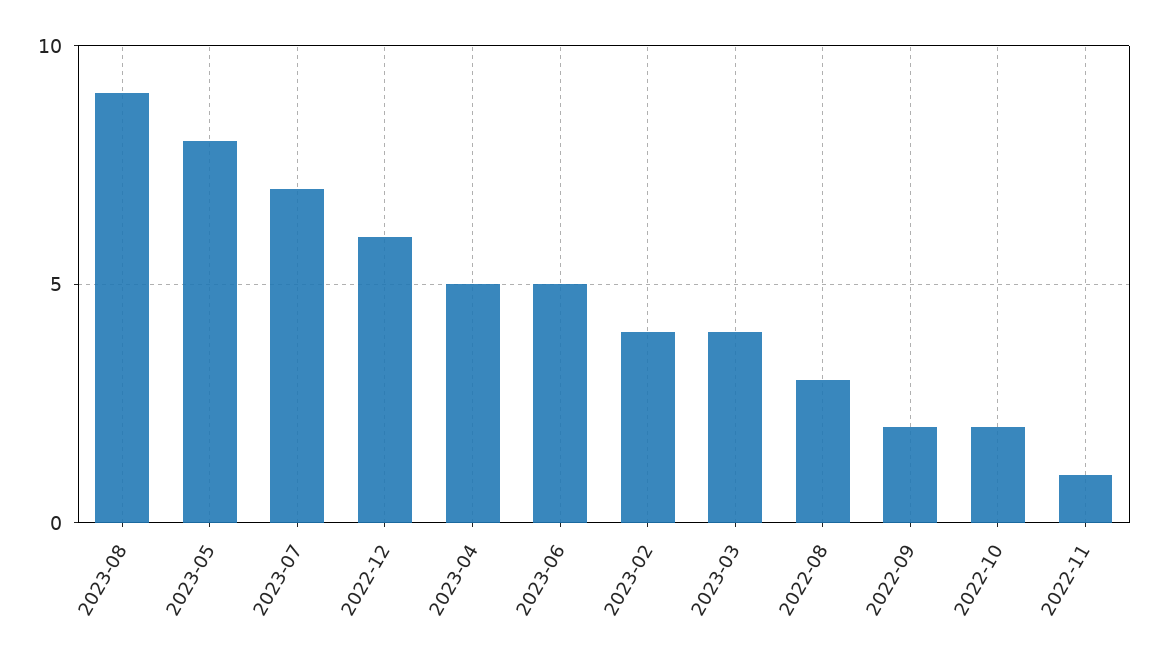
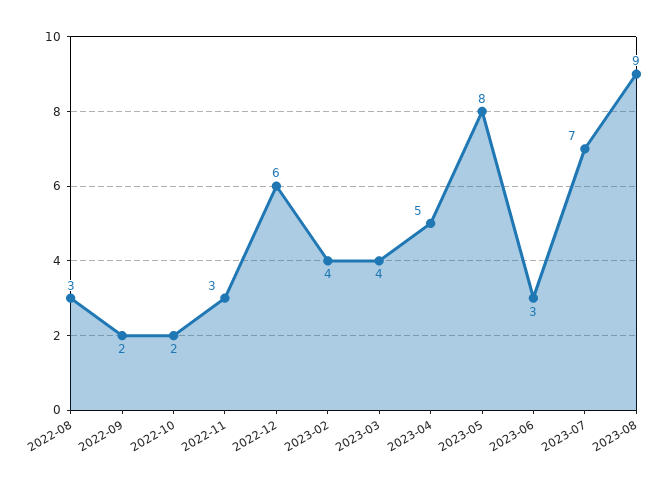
  {
    "2023-08": 9,
    "2023-05": 8,
    "2023-07": 7,
    "2022-12": 6,
    "2023-04": 5,
-   "2023-06": 5,
+   "2023-06": 3,
    "2023-02": 4,
    "2023-03": 4,
    "2022-08": 3,
    "2022-09": 2,
    "2022-10": 2,
-   "2022-11": 1
+   "2022-11": 3
  }

